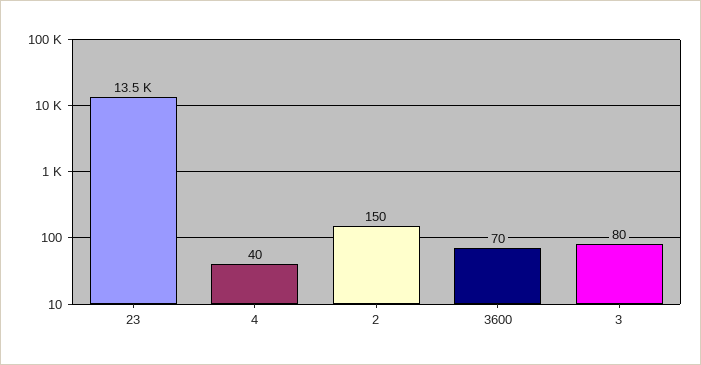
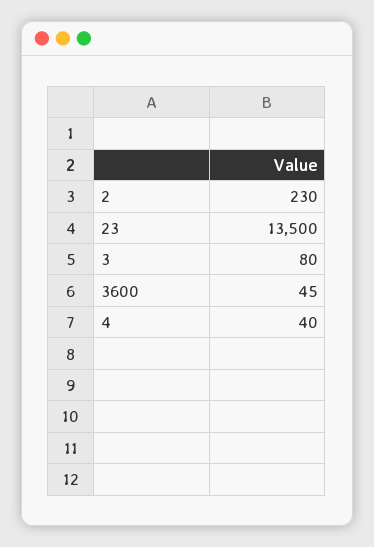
  {
    "23": 13500,
    "4": 40,
-   "2": 150,
+   "2": 230,
-   "3600": 70,
+   "3600": 45,
    "3": 80
  }

